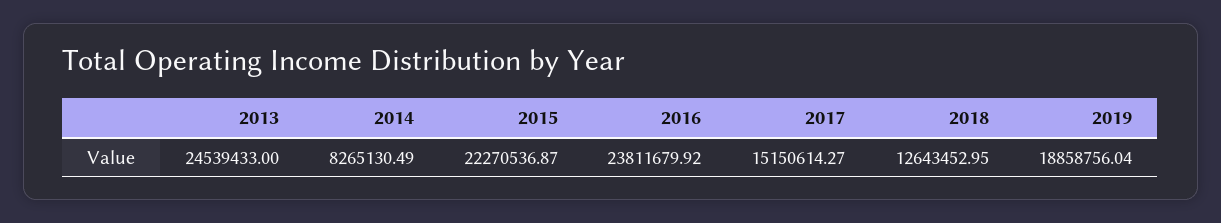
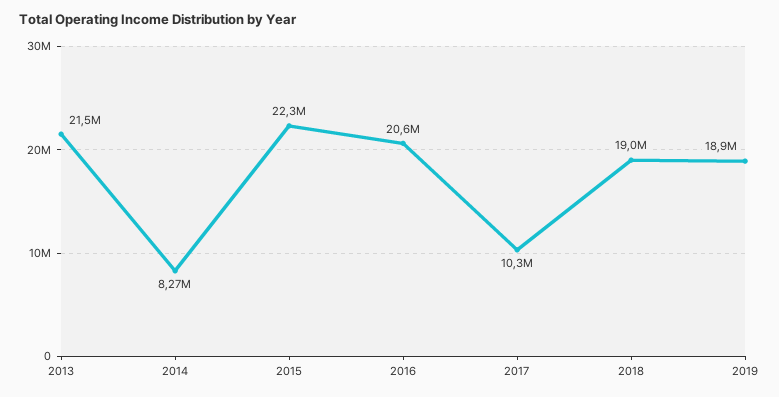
  {
-   "2013": 24539433,
+   "2013": 21500000,
    "2014": 8265130.49,
    "2015": 22270536.87,
-   "2016": 23811679.92,
+   "2016": 20600000,
-   "2017": 15150614.27,
+   "2017": 10300000,
-   "2018": 12643452.95,
+   "2018": 19000000,
    "2019": 18858756.04
  }

